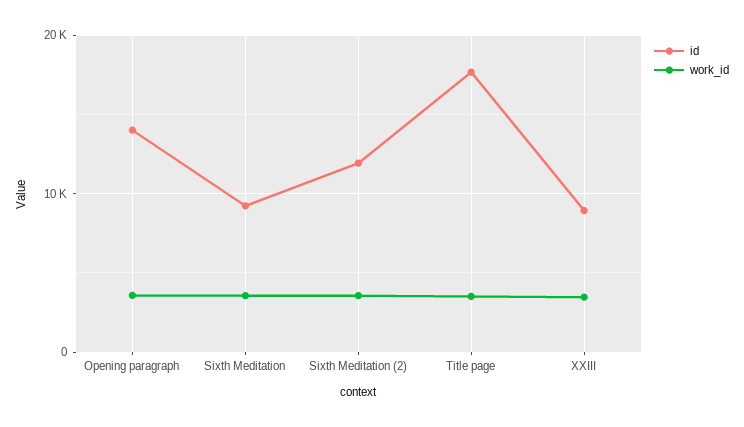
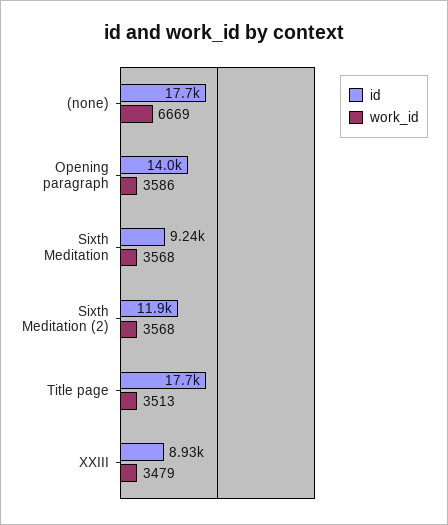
  {
    "id": {
      "Opening paragraph": 14000,
      "Sixth Meditation": 9240,
      "Sixth Meditation (2)": 11900,
      "Title page": 17700,
-     "XXIII": 8930
+     "XXIII": 8930,
+     "(none)": 17700
    },
    "work_id": {
      "Opening paragraph": 3586,
      "Sixth Meditation": 3568,
      "Sixth Meditation (2)": 3568,
      "Title page": 3513,
-     "XXIII": 3479
+     "XXIII": 3479,
+     "(none)": 6669
    }
  }

